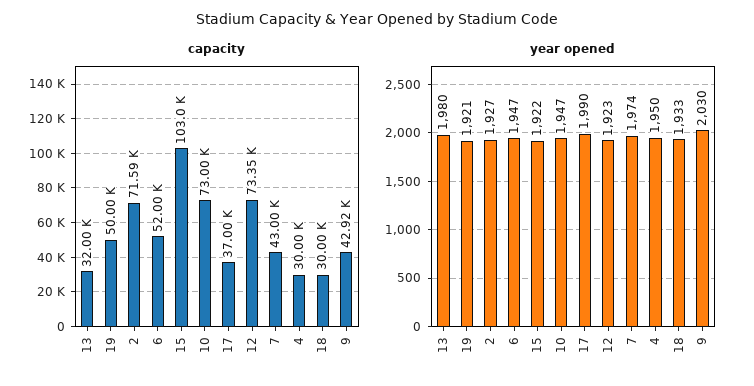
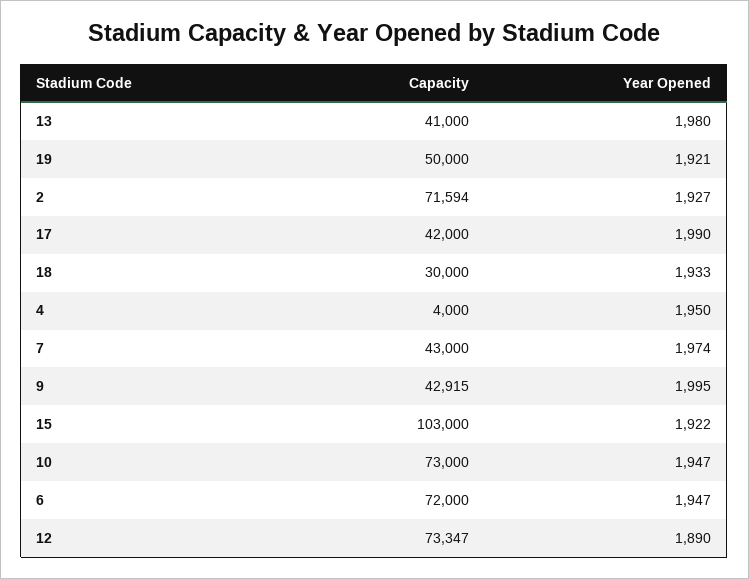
  {
    "capacity": {
-     "13": 32000,
+     "13": 41000,
      "19": 50000,
      "2": 71594,
-     "6": 52000,
+     "6": 72000,
      "15": 103000,
      "10": 73000,
-     "17": 37000,
+     "17": 42000,
      "12": 73347,
      "7": 43000,
-     "4": 30000,
+     "4": 4000,
      "18": 30000,
      "9": 42915
    },
    "year opened": {
      "13": 1980,
      "19": 1921,
      "2": 1927,
      "6": 1947,
      "15": 1922,
      "10": 1947,
      "17": 1990,
-     "12": 1923,
+     "12": 1890,
      "7": 1974,
      "4": 1950,
      "18": 1933,
-     "9": 2030
+     "9": 1995
    }
  }

